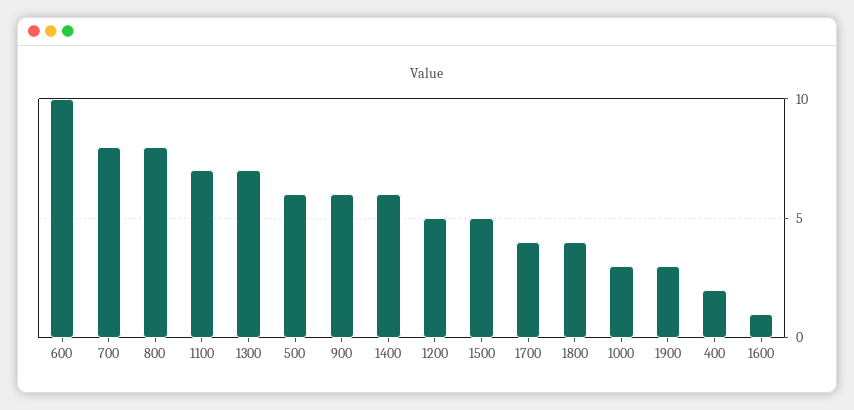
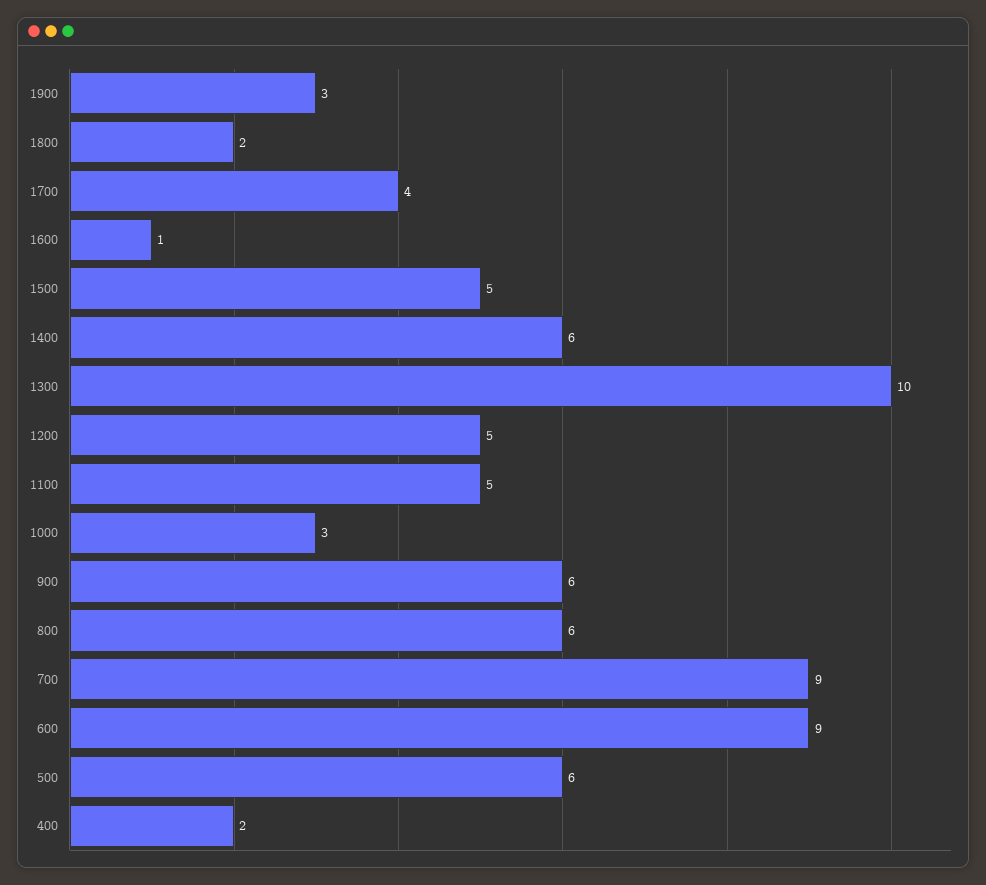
  {
-   "600": 10,
+   "600": 9,
-   "700": 8,
+   "700": 9,
-   "800": 8,
+   "800": 6,
-   "1100": 7,
+   "1100": 5,
-   "1300": 7,
+   "1300": 10,
    "500": 6,
    "900": 6,
    "1400": 6,
    "1200": 5,
    "1500": 5,
    "1700": 4,
-   "1800": 4,
+   "1800": 2,
    "1000": 3,
    "1900": 3,
    "400": 2,
    "1600": 1
  }

